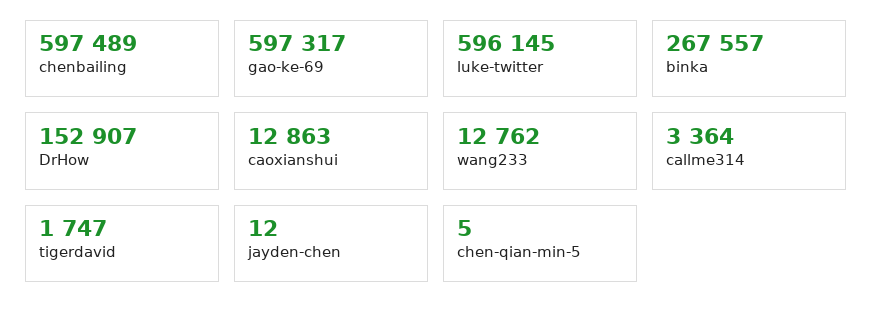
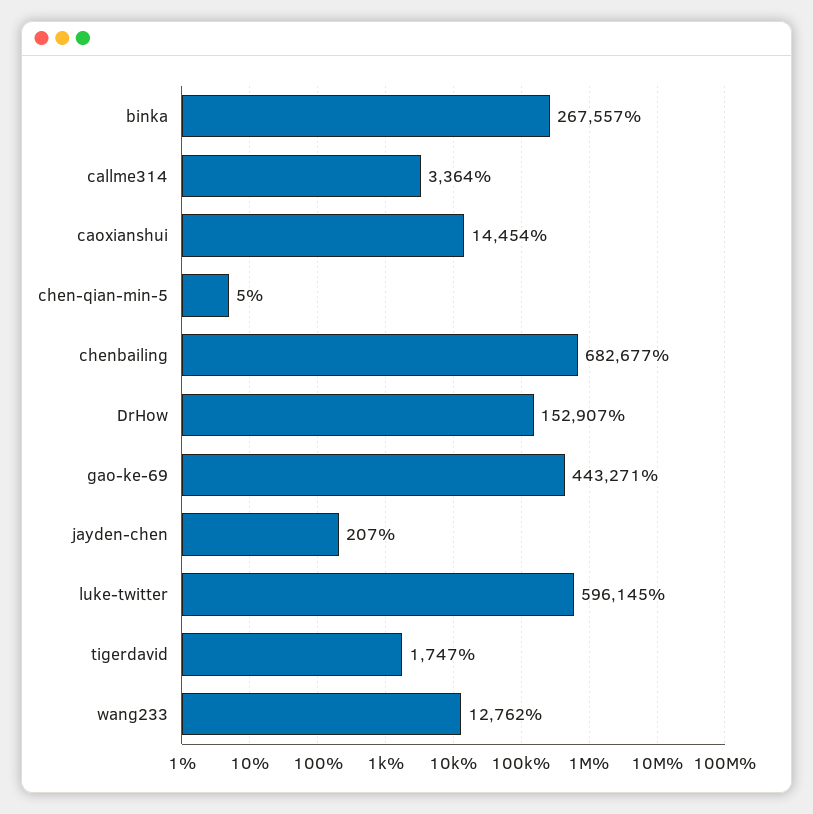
  {
-   "chenbailing": 597489,
+   "chenbailing": 682677,
-   "gao-ke-69": 597317,
+   "gao-ke-69": 443271,
    "luke-twitter": 596145,
    "binka": 267557,
    "DrHow": 152907,
-   "caoxianshui": 12863,
+   "caoxianshui": 14454,
    "wang233": 12762,
    "callme314": 3364,
    "tigerdavid": 1747,
-   "jayden-chen": 12,
+   "jayden-chen": 207,
    "chen-qian-min-5": 5
  }

